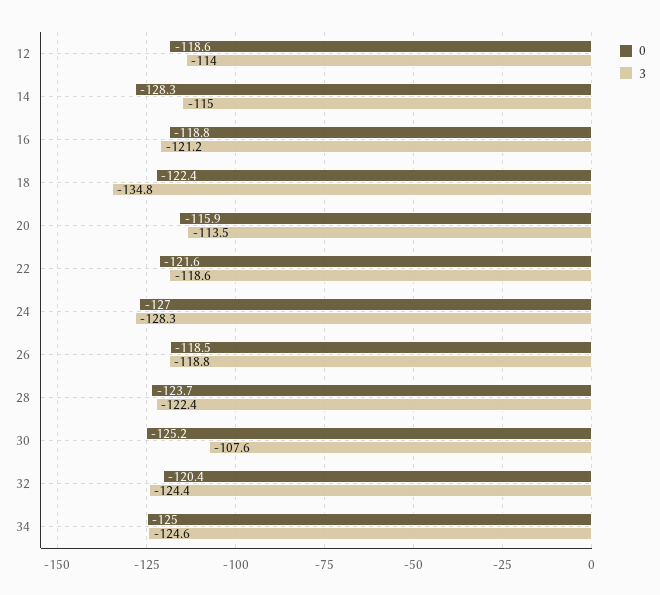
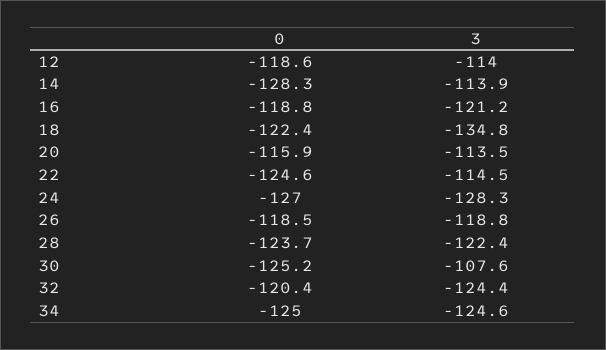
  {
    "0": {
      "12": -118.6,
      "14": -128.3,
      "16": -118.8,
      "18": -122.4,
      "20": -115.9,
-     "22": -121.6,
+     "22": -124.6,
      "24": -127,
      "26": -118.5,
      "28": -123.7,
      "30": -125.2,
      "32": -120.4,
      "34": -125
    },
    "3": {
      "12": -114,
-     "14": -115,
+     "14": -113.9,
      "16": -121.2,
      "18": -134.8,
      "20": -113.5,
-     "22": -118.6,
+     "22": -114.5,
      "24": -128.3,
      "26": -118.8,
      "28": -122.4,
      "30": -107.6,
      "32": -124.4,
      "34": -124.6
    }
  }

